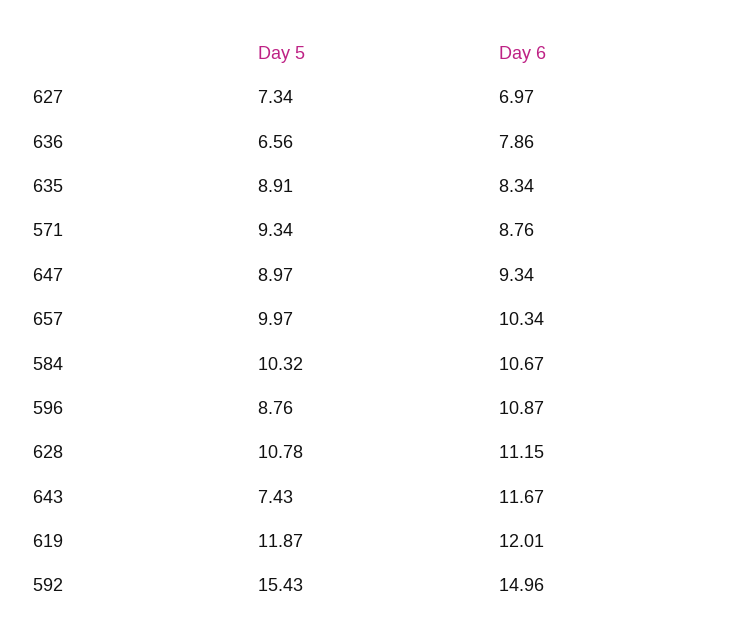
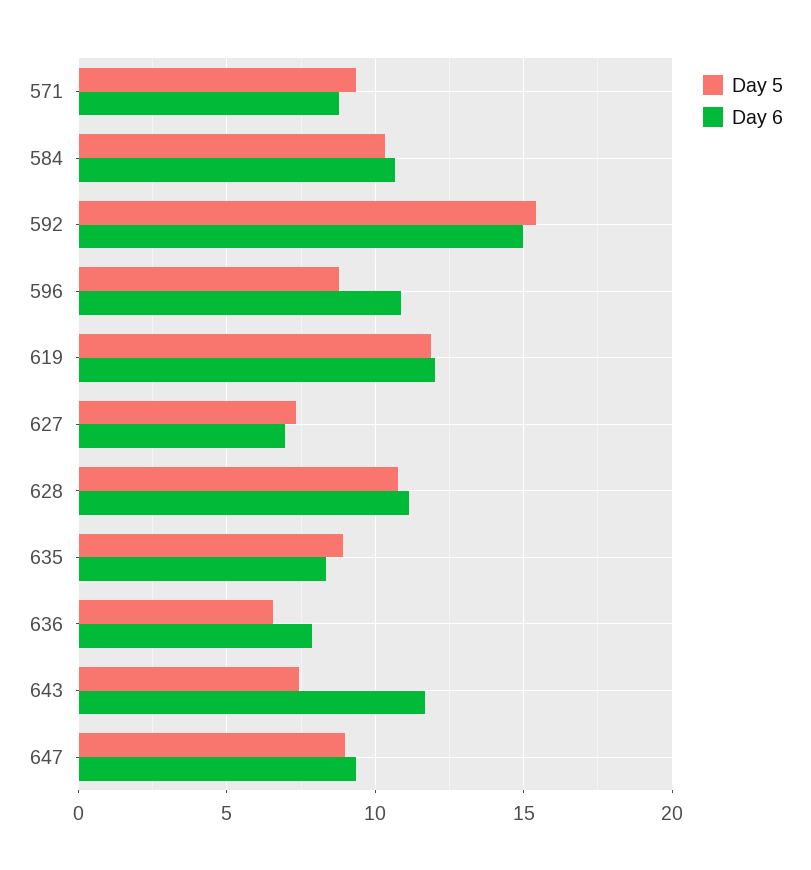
  {
    "Day 5": {
      "627": 7.34,
      "636": 6.56,
      "635": 8.91,
      "571": 9.34,
      "647": 8.97,
-     "657": 9.97,
      "584": 10.32,
      "596": 8.76,
      "628": 10.78,
      "643": 7.43,
      "619": 11.87,
      "592": 15.43
    },
    "Day 6": {
      "627": 6.97,
      "636": 7.86,
      "635": 8.34,
      "571": 8.76,
      "647": 9.34,
-     "657": 10.34,
      "584": 10.67,
      "596": 10.87,
      "628": 11.15,
      "643": 11.67,
      "619": 12.01,
      "592": 14.96
    }
  }

